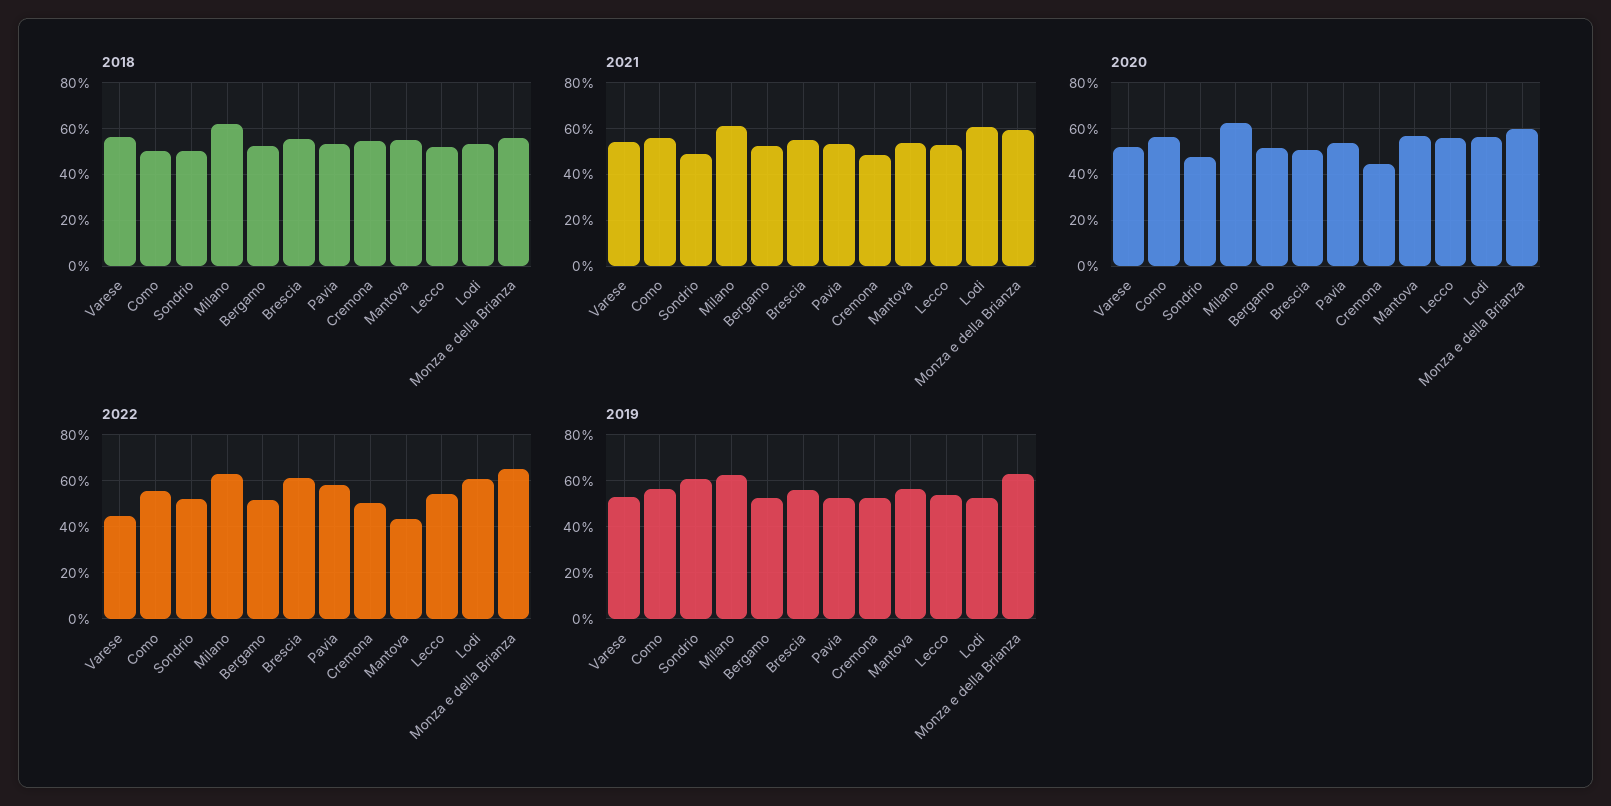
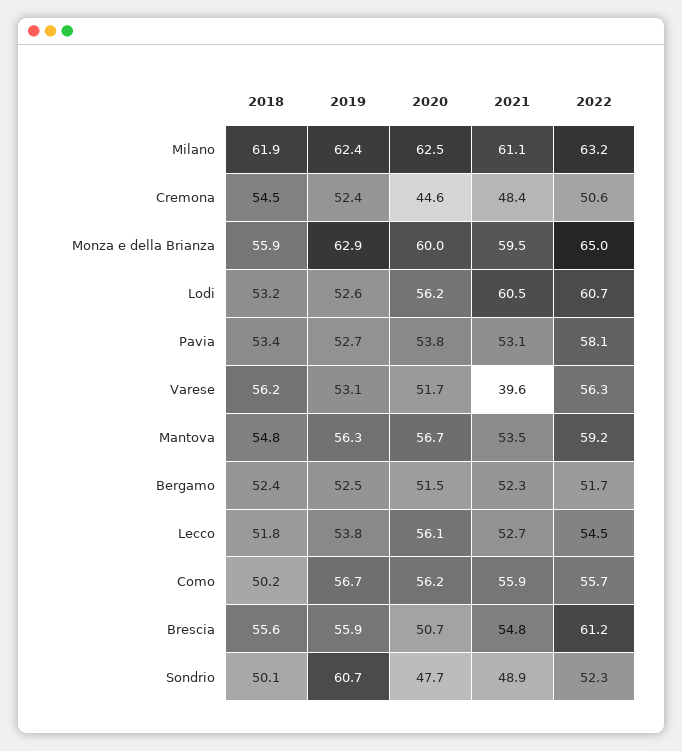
  {
    "2018": {
      "Varese": 56.2,
      "Como": 50.2,
      "Sondrio": 50.1,
      "Milano": 61.9,
      "Bergamo": 52.4,
      "Brescia": 55.6,
      "Pavia": 53.4,
      "Cremona": 54.5,
      "Mantova": 54.8,
      "Lecco": 51.8,
      "Lodi": 53.2,
      "Monza e della Brianza": 55.9
    },
    "2021": {
-     "Varese": 55,
+     "Varese": 39.6,
      "Como": 55.9,
      "Sondrio": 48.9,
      "Milano": 61.1,
      "Bergamo": 52.3,
      "Brescia": 54.8,
      "Pavia": 53.1,
      "Cremona": 48.4,
      "Mantova": 53.5,
      "Lecco": 52.7,
      "Lodi": 60.5,
      "Monza e della Brianza": 59.5
    },
    "2020": {
      "Varese": 51.7,
      "Como": 56.2,
      "Sondrio": 47.7,
      "Milano": 62.5,
      "Bergamo": 51.5,
      "Brescia": 50.7,
      "Pavia": 53.8,
      "Cremona": 44.6,
      "Mantova": 56.7,
      "Lecco": 56.1,
      "Lodi": 56.2,
      "Monza e della Brianza": 60
    },
    "2022": {
-     "Varese": 45,
+     "Varese": 56.3,
      "Como": 55.7,
      "Sondrio": 52.3,
      "Milano": 63.2,
      "Bergamo": 51.7,
      "Brescia": 61.2,
      "Pavia": 58.1,
      "Cremona": 50.6,
-     "Mantova": 45,
+     "Mantova": 59.2,
      "Lecco": 54.5,
      "Lodi": 60.7,
      "Monza e della Brianza": 65
    },
    "2019": {
      "Varese": 53.1,
      "Como": 56.7,
      "Sondrio": 60.7,
      "Milano": 62.4,
      "Bergamo": 52.5,
      "Brescia": 55.9,
      "Pavia": 52.7,
      "Cremona": 52.4,
      "Mantova": 56.3,
      "Lecco": 53.8,
      "Lodi": 52.6,
      "Monza e della Brianza": 62.9
    }
  }

